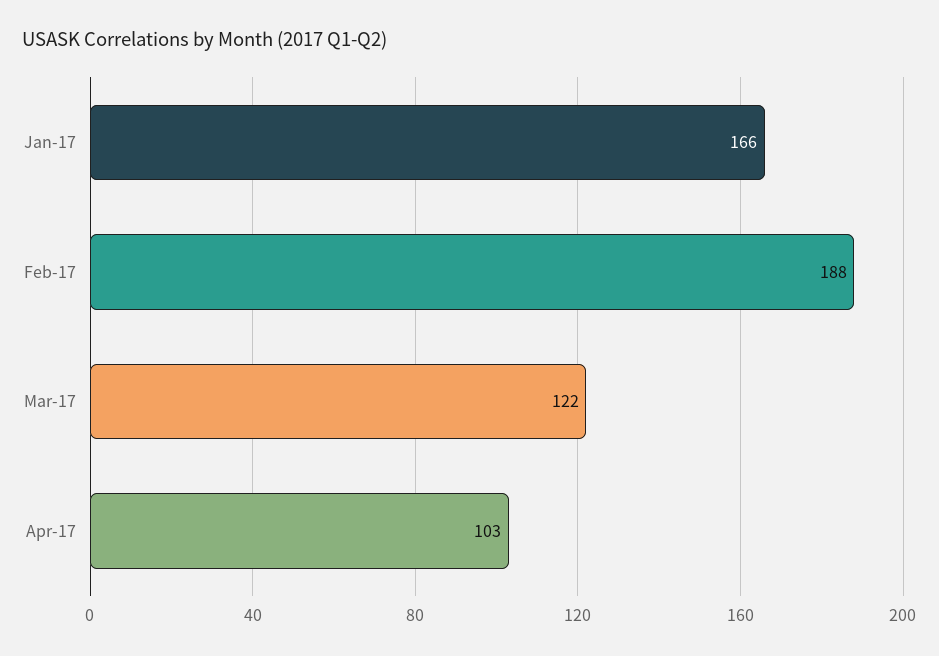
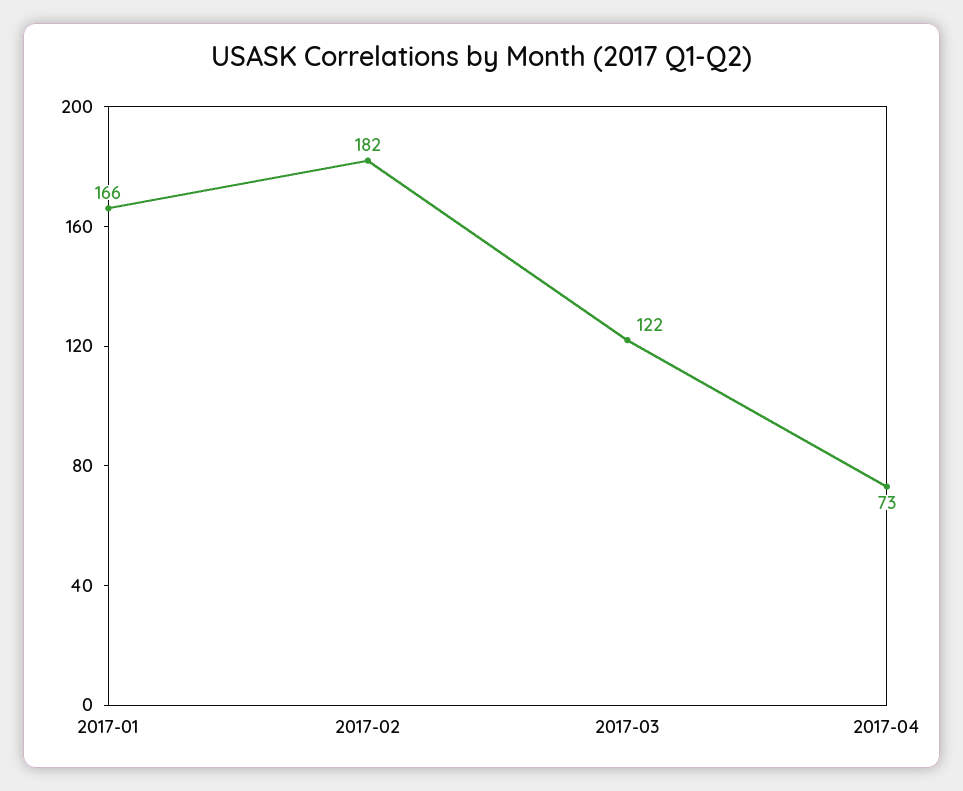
  {
    "Jan-17": 166,
-   "Feb-17": 188,
+   "Feb-17": 182,
    "Mar-17": 122,
-   "Apr-17": 103
+   "Apr-17": 73
  }

